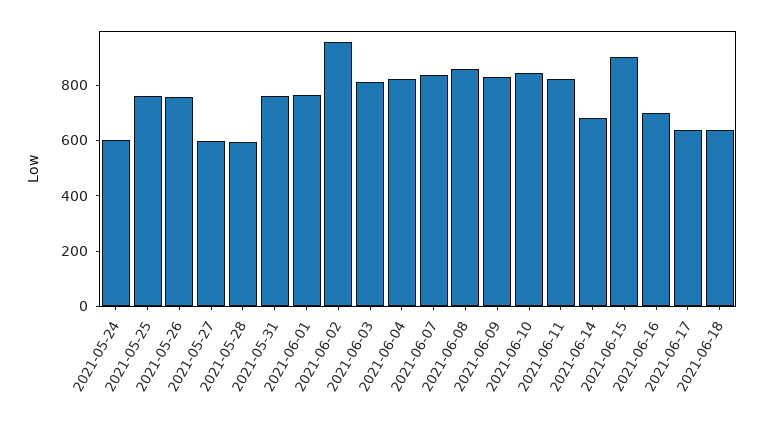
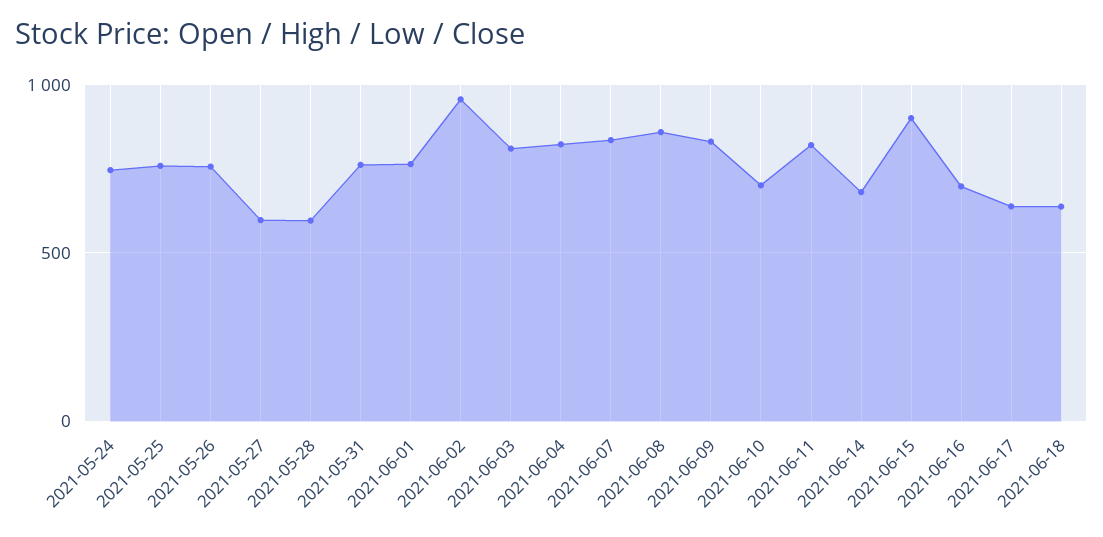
  {
-   "2021-05-24": 600,
+   "2021-05-24": 750,
    "2021-05-25": 750,
    "2021-05-26": 750,
    "2021-05-27": 600,
    "2021-05-28": 600,
    "2021-05-31": 750,
    "2021-06-01": 750,
    "2021-06-02": 950,
    "2021-06-03": 800,
    "2021-06-04": 800,
    "2021-06-07": 850,
    "2021-06-08": 850,
    "2021-06-09": 850,
-   "2021-06-10": 850,
+   "2021-06-10": 700,
    "2021-06-11": 800,
    "2021-06-14": 700,
    "2021-06-15": 900,
    "2021-06-16": 700,
    "2021-06-17": 650,
    "2021-06-18": 650
  }

